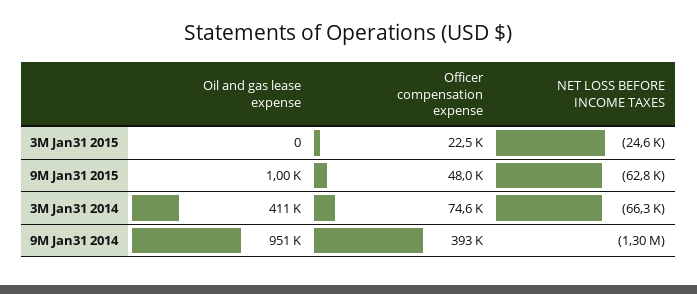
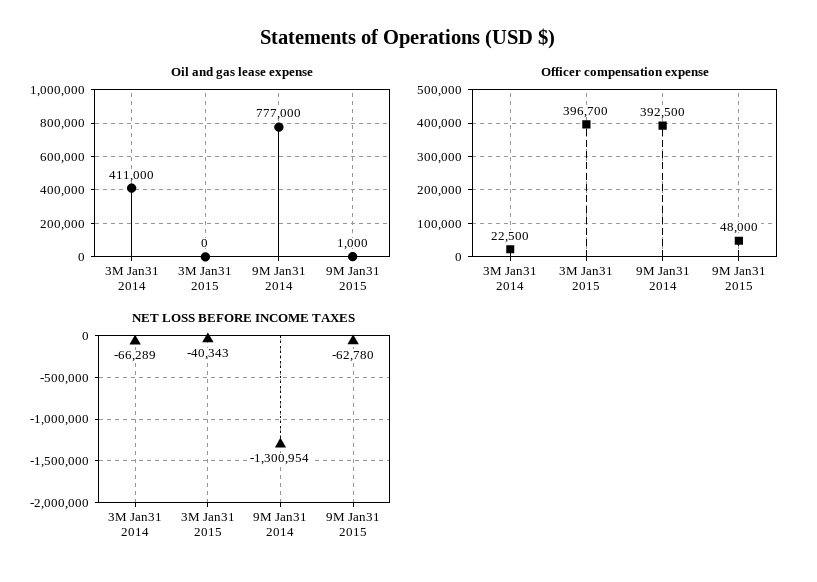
  {
    "Oil and gas lease expense": {
      "3M Jan31 2015": 0,
      "9M Jan31 2015": 1000,
      "3M Jan31 2014": 411000,
-     "9M Jan31 2014": 951000
+     "9M Jan31 2014": 777000
    },
    "Officer compensation expense": {
-     "3M Jan31 2015": 22500,
+     "3M Jan31 2015": 396700,
      "9M Jan31 2015": 48000,
-     "3M Jan31 2014": 74600,
+     "3M Jan31 2014": 22500,
      "9M Jan31 2014": 392500
    },
    "NET LOSS BEFORE INCOME TAXES": {
-     "3M Jan31 2015": -24600,
+     "3M Jan31 2015": -40343,
      "9M Jan31 2015": -62780,
      "3M Jan31 2014": -66289,
      "9M Jan31 2014": -1300954
    }
  }

